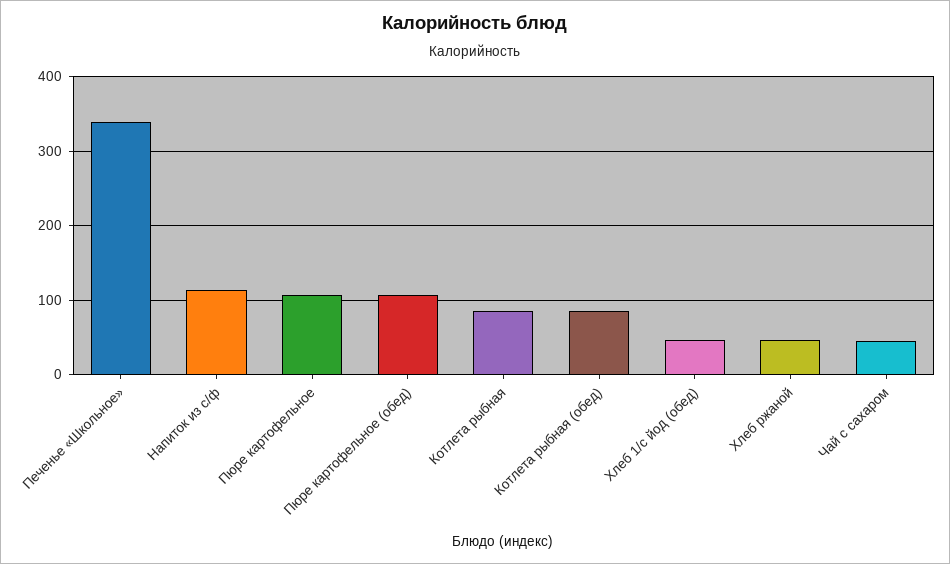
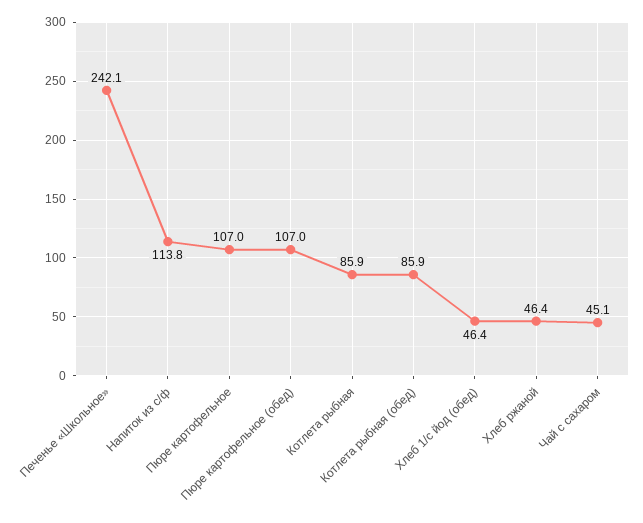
  {
-   "Печенье «Школьное»": 340,
+   "Печенье «Школьное»": 242.1,
    "Напиток из с/ф": 113.8,
    "Пюре картофельное": 107,
    "Пюре картофельное (обед)": 107,
    "Котлета рыбная": 85.9,
    "Котлета рыбная (обед)": 85.9,
    "Хлеб 1/с йод (обед)": 46.4,
    "Хлеб ржаной": 46.4,
    "Чай с сахаром": 45.1
  }

